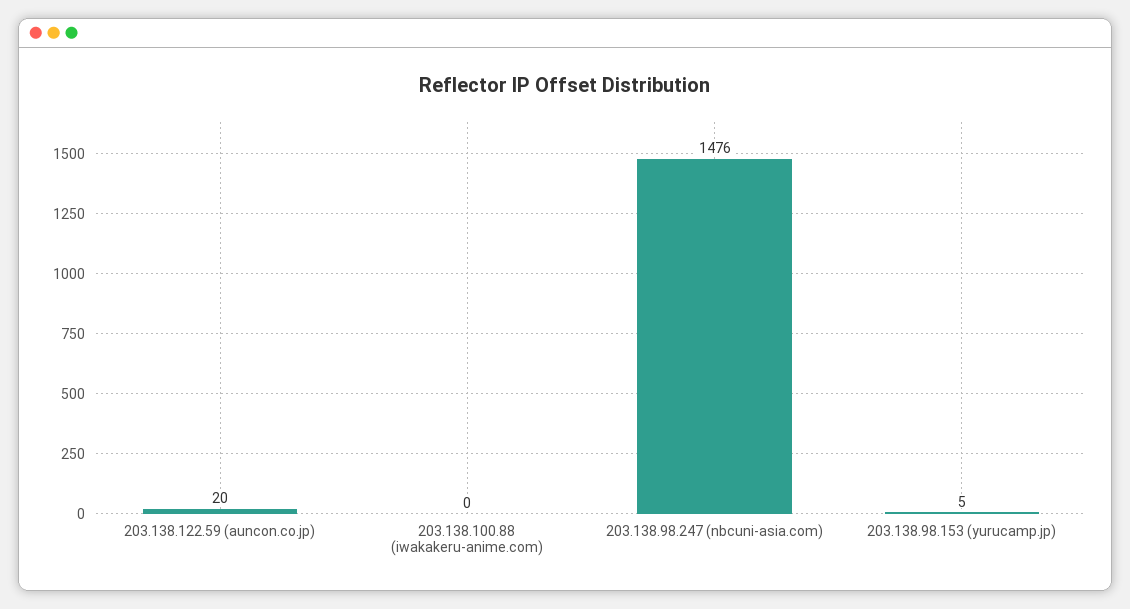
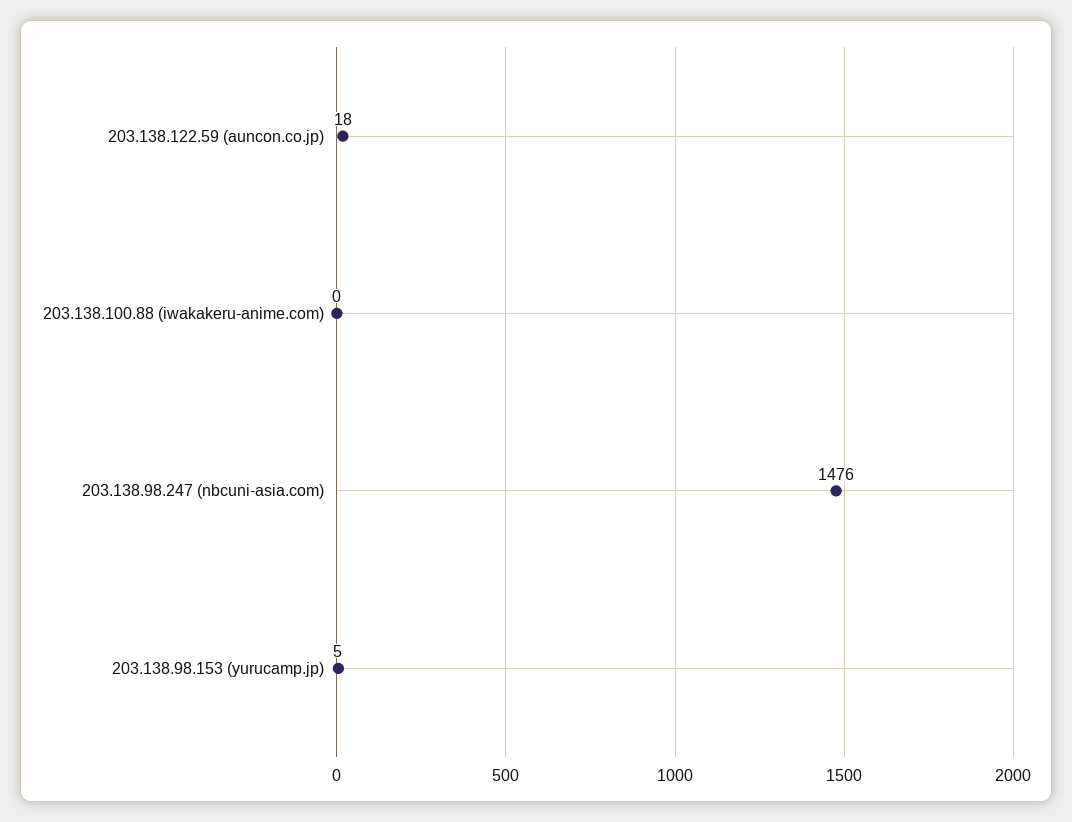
  {
-   "203.138.122.59 (auncon.co.jp)": 20,
+   "203.138.122.59 (auncon.co.jp)": 18,
    "203.138.100.88 (iwakakeru-anime.com)": 0,
    "203.138.98.247 (nbcuni-asia.com)": 1476,
    "203.138.98.153 (yurucamp.jp)": 5
  }

